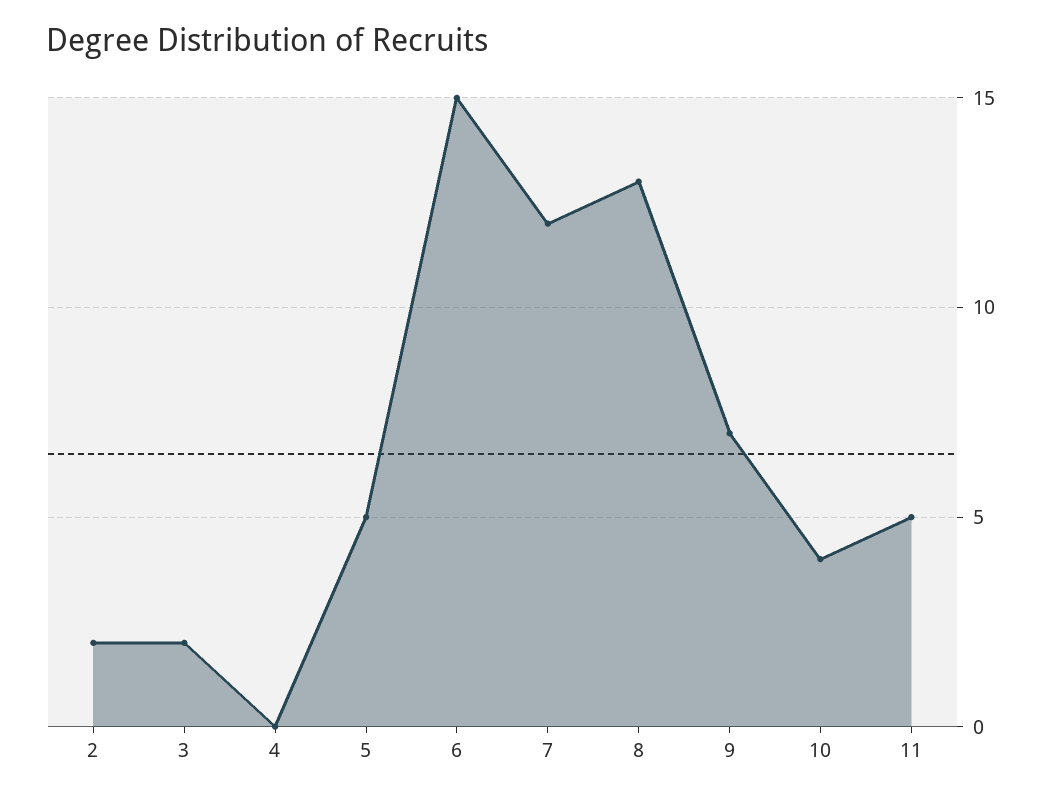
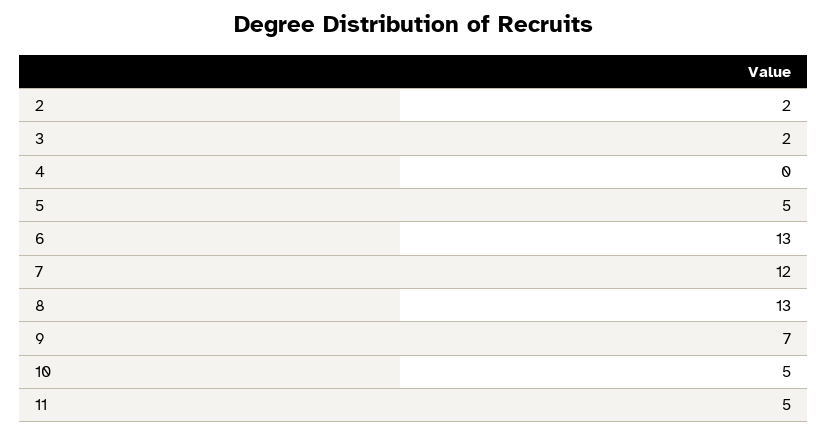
  {
    "2": 2,
    "3": 2,
    "4": 0,
    "5": 5,
-   "6": 15,
+   "6": 13,
    "7": 12,
    "8": 13,
    "9": 7,
-   "10": 4,
+   "10": 5,
    "11": 5
  }

